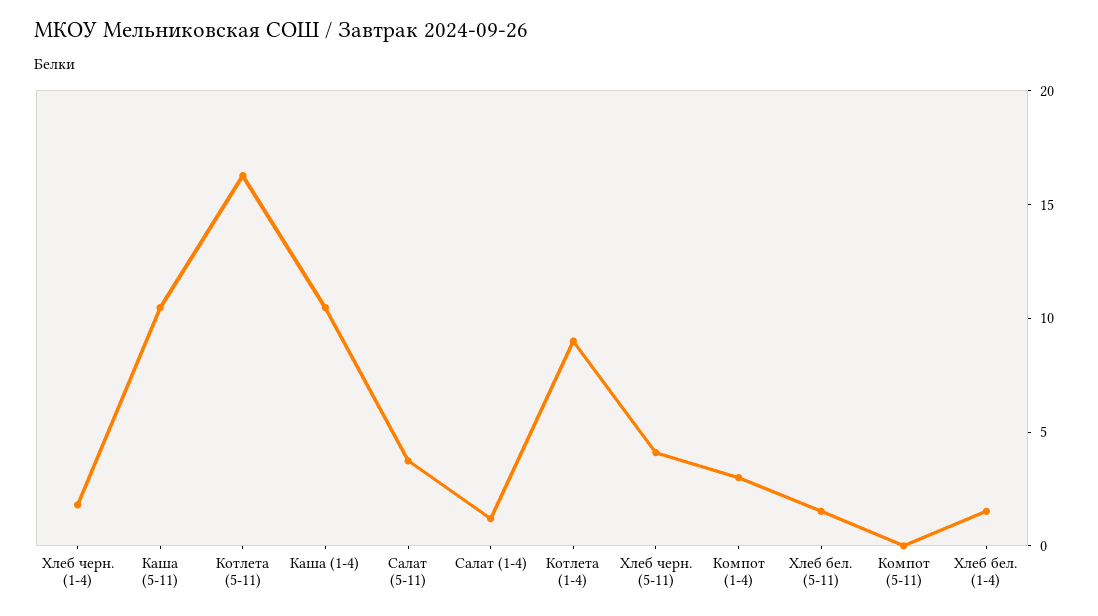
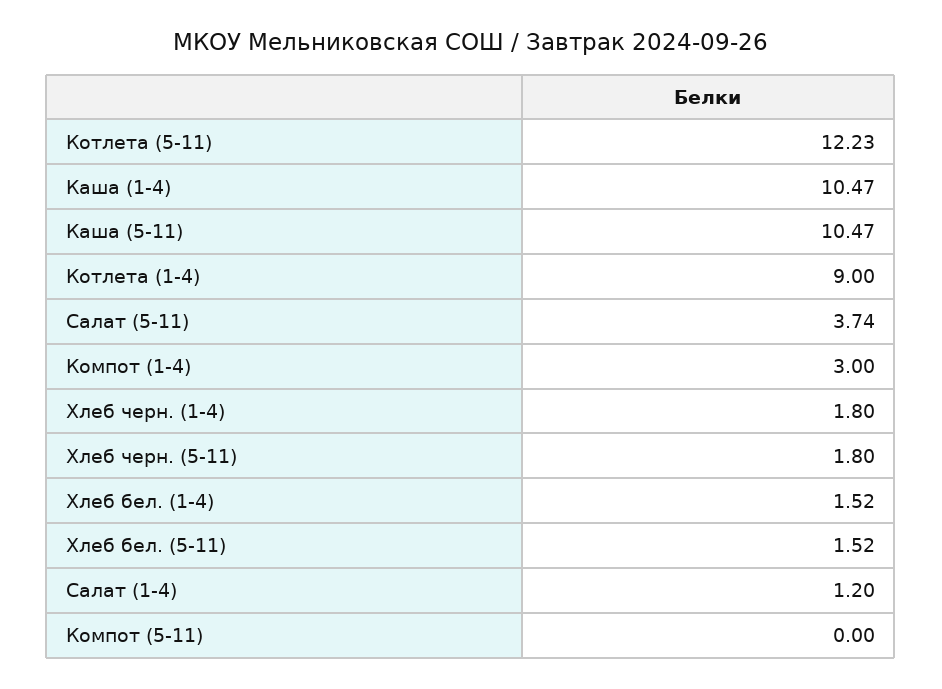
  {
    "Хлеб черн. (1-4)": 1.8,
    "Каша (5-11)": 10.47,
-   "Котлета (5-11)": 16,
+   "Котлета (5-11)": 12.23,
    "Каша (1-4)": 10.47,
    "Салат (5-11)": 3.74,
    "Салат (1-4)": 1.2,
    "Котлета (1-4)": 9,
-   "Хлеб черн. (5-11)": 4,
+   "Хлеб черн. (5-11)": 1.8,
    "Компот (1-4)": 3,
    "Хлеб бел. (5-11)": 1.52,
    "Компот (5-11)": 0,
    "Хлеб бел. (1-4)": 1.52
  }

